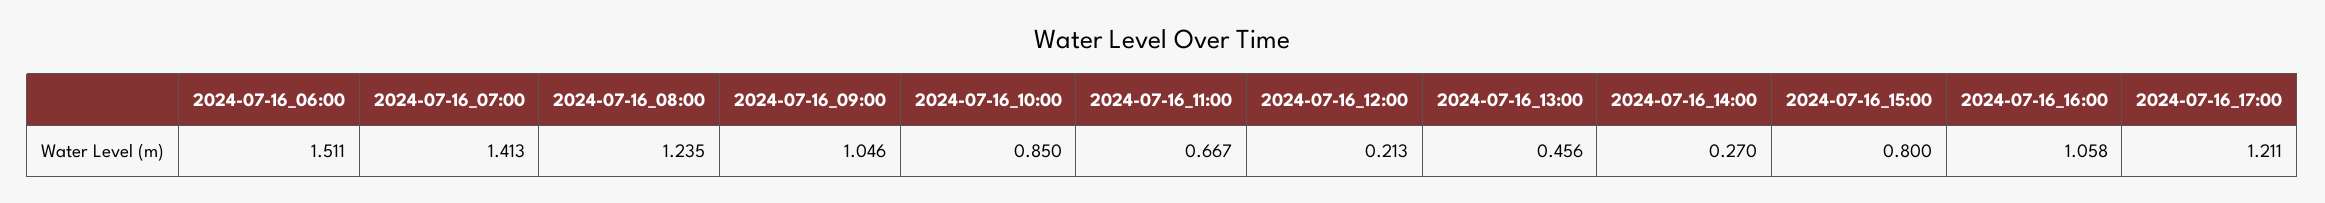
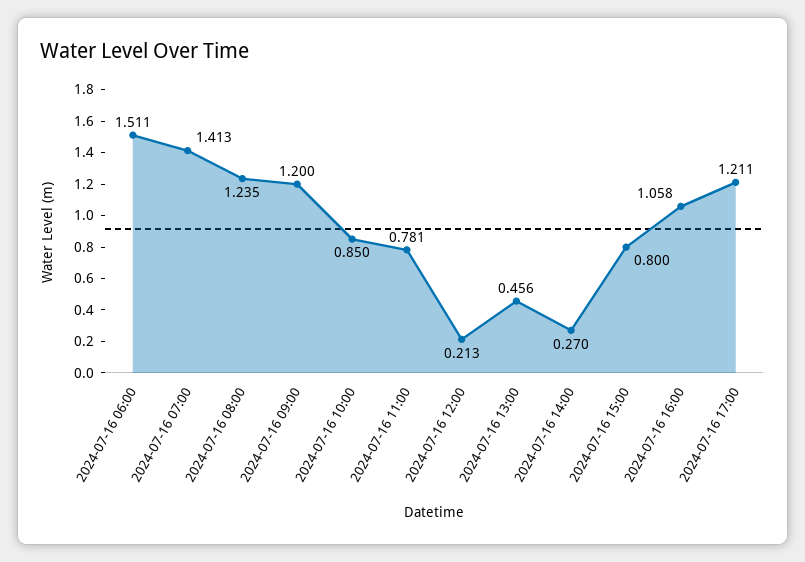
  {
    "2024-07-16_06:00": 1.511,
    "2024-07-16_07:00": 1.413,
    "2024-07-16_08:00": 1.235,
-   "2024-07-16_09:00": 1.046,
+   "2024-07-16_09:00": 1.2,
    "2024-07-16_10:00": 0.85,
-   "2024-07-16_11:00": 0.667,
+   "2024-07-16_11:00": 0.781,
    "2024-07-16_12:00": 0.213,
    "2024-07-16_13:00": 0.456,
    "2024-07-16_14:00": 0.27,
    "2024-07-16_15:00": 0.8,
    "2024-07-16_16:00": 1.058,
    "2024-07-16_17:00": 1.211
  }

